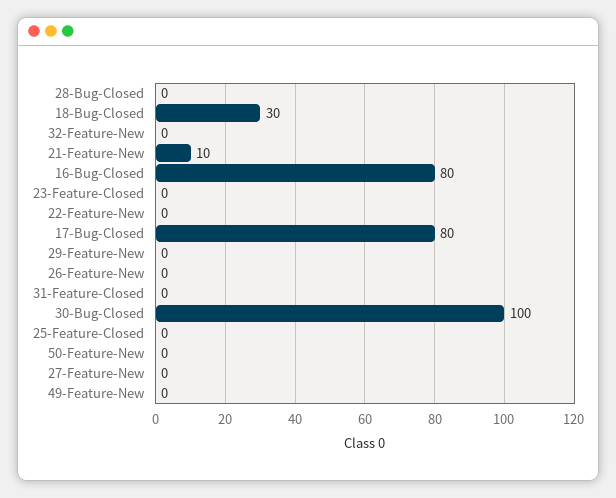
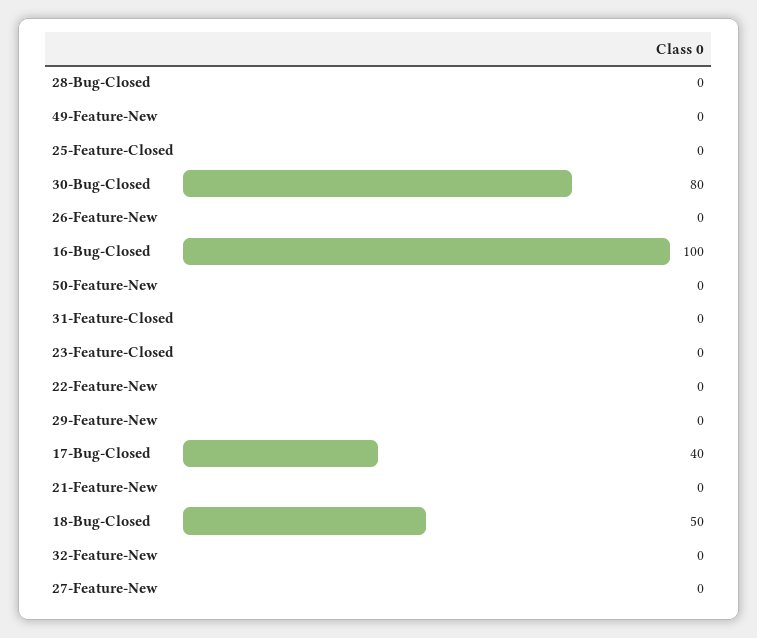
  {
    "28-Bug-Closed": 0,
-   "18-Bug-Closed": 30,
+   "18-Bug-Closed": 50,
    "32-Feature-New": 0,
-   "21-Feature-New": 10,
+   "21-Feature-New": 0,
-   "16-Bug-Closed": 80,
+   "16-Bug-Closed": 100,
    "23-Feature-Closed": 0,
    "22-Feature-New": 0,
-   "17-Bug-Closed": 80,
+   "17-Bug-Closed": 40,
    "29-Feature-New": 0,
    "26-Feature-New": 0,
    "31-Feature-Closed": 0,
-   "30-Bug-Closed": 100,
+   "30-Bug-Closed": 80,
    "25-Feature-Closed": 0,
    "50-Feature-New": 0,
    "27-Feature-New": 0,
    "49-Feature-New": 0
  }

